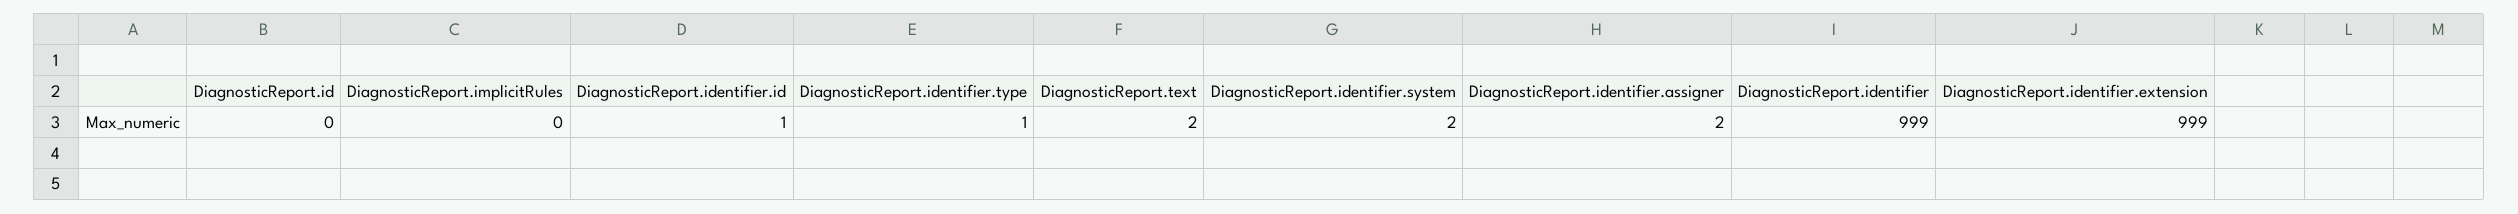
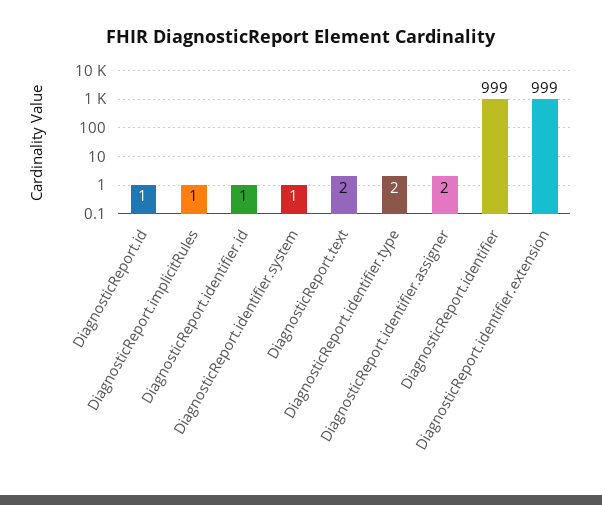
  {
-   "DiagnosticReport.id": 0,
+   "DiagnosticReport.id": 1,
-   "DiagnosticReport.implicitRules": 0,
+   "DiagnosticReport.implicitRules": 1,
    "DiagnosticReport.identifier.id": 1,
-   "DiagnosticReport.identifier.type": 1,
+   "DiagnosticReport.identifier.type": 2,
    "DiagnosticReport.text": 2,
-   "DiagnosticReport.identifier.system": 2,
+   "DiagnosticReport.identifier.system": 1,
    "DiagnosticReport.identifier.assigner": 2,
    "DiagnosticReport.identifier": 999,
    "DiagnosticReport.identifier.extension": 999
  }

